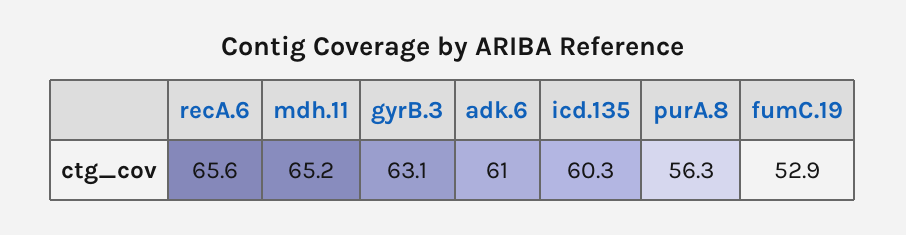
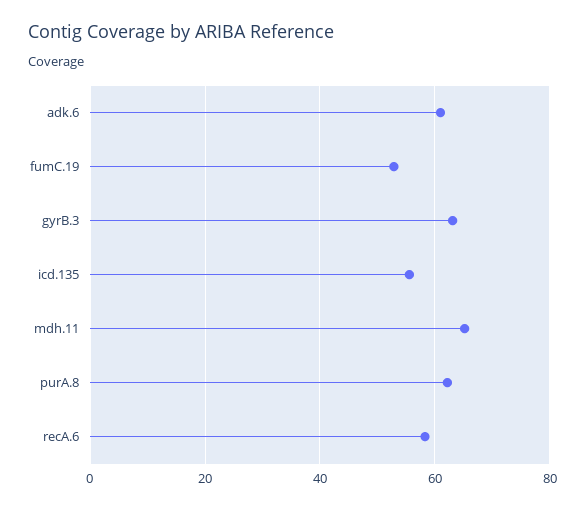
  {
-   "recA.6": 65.6,
+   "recA.6": 58,
    "mdh.11": 65.2,
    "gyrB.3": 63.1,
    "adk.6": 61,
-   "icd.135": 60.3,
+   "icd.135": 56,
-   "purA.8": 56.3,
+   "purA.8": 62,
    "fumC.19": 52.9
  }

